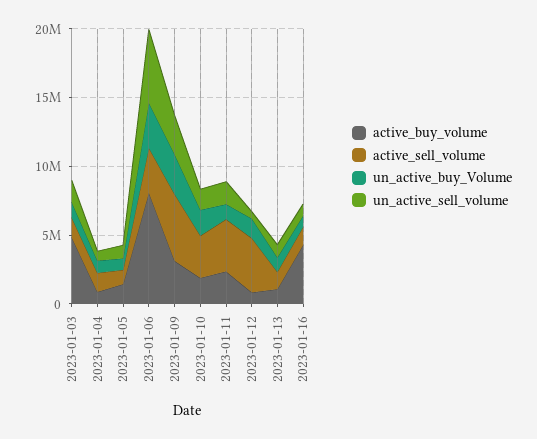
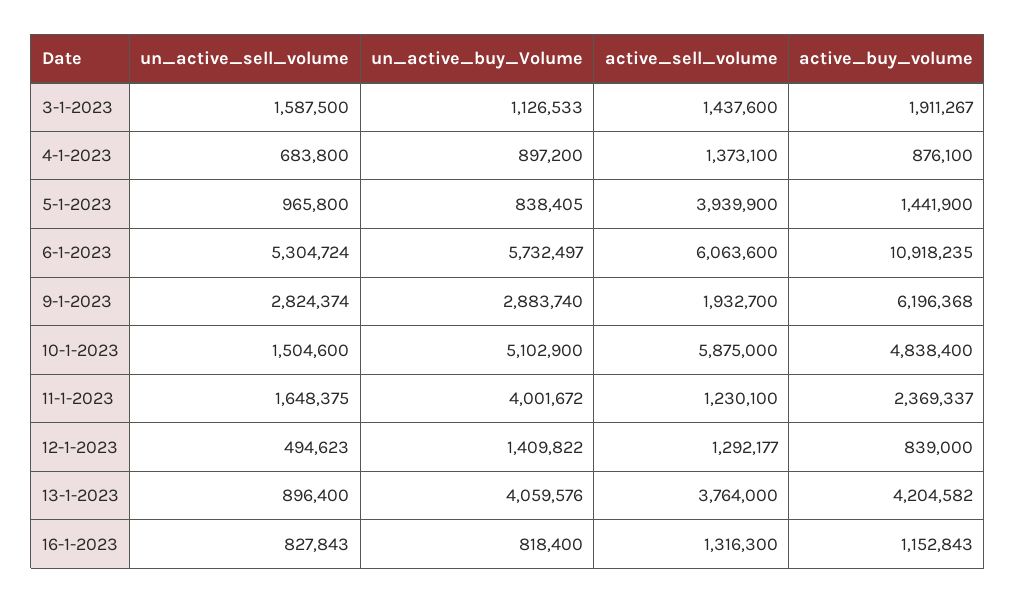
  {
    "active_buy_volume": {
-     "2023-01-03": 5000000,
+     "2023-01-03": 1911267,
      "2023-01-04": 876100,
      "2023-01-05": 1441900,
-     "2023-01-06": 8000000,
+     "2023-01-06": 10918235,
-     "2023-01-09": 3000000,
+     "2023-01-09": 6196368,
-     "2023-01-10": 2000000,
+     "2023-01-10": 4838400,
      "2023-01-11": 2369337,
      "2023-01-12": 839000,
-     "2023-01-13": 1000000,
+     "2023-01-13": 4204582,
-     "2023-01-16": 4000000
+     "2023-01-16": 1152843
    },
    "active_sell_volume": {
      "2023-01-03": 1437600,
      "2023-01-04": 1373100,
-     "2023-01-05": 1000000,
+     "2023-01-05": 3939900,
-     "2023-01-06": 3000000,
+     "2023-01-06": 6063600,
-     "2023-01-09": 5000000,
+     "2023-01-09": 1932700,
-     "2023-01-10": 3000000,
+     "2023-01-10": 5875000,
-     "2023-01-11": 4000000,
+     "2023-01-11": 1230100,
-     "2023-01-12": 4000000,
+     "2023-01-12": 1292177,
-     "2023-01-13": 1000000,
+     "2023-01-13": 3764000,
      "2023-01-16": 1316300
    },
    "un_active_buy_Volume": {
      "2023-01-03": 1126533,
      "2023-01-04": 897200,
      "2023-01-05": 838405,
-     "2023-01-06": 3000000,
+     "2023-01-06": 5732497,
      "2023-01-09": 2883740,
-     "2023-01-10": 2000000,
+     "2023-01-10": 5102900,
-     "2023-01-11": 1000000,
+     "2023-01-11": 4001672,
      "2023-01-12": 1409822,
-     "2023-01-13": 1000000,
+     "2023-01-13": 4059576,
      "2023-01-16": 818400
    },
    "un_active_sell_volume": {
      "2023-01-03": 1587500,
      "2023-01-04": 683800,
      "2023-01-05": 965800,
      "2023-01-06": 5304724,
      "2023-01-09": 2824374,
      "2023-01-10": 1504600,
      "2023-01-11": 1648375,
      "2023-01-12": 494623,
      "2023-01-13": 896400,
      "2023-01-16": 827843
    }
  }

